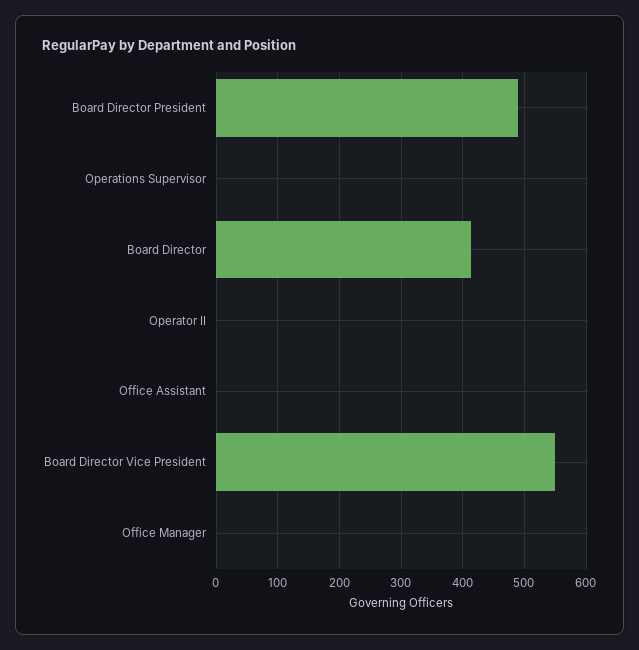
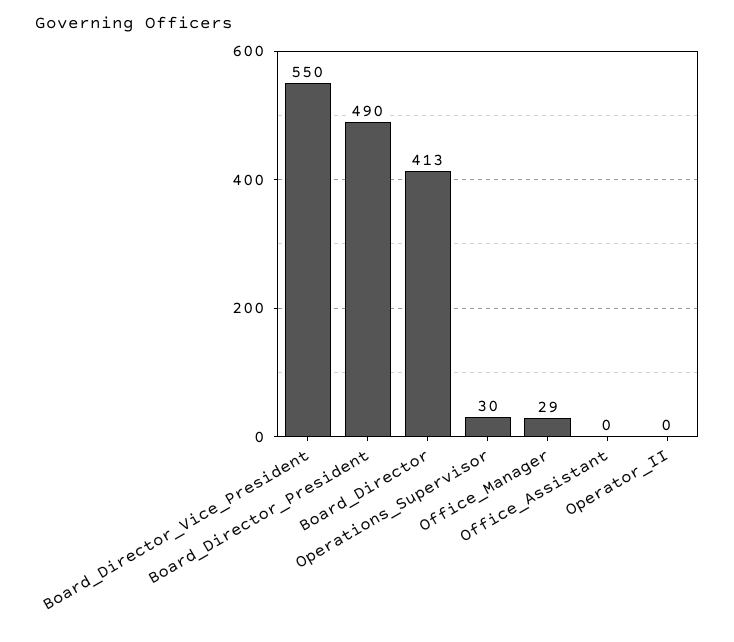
  {
    "Board Director President": 490,
-   "Operations Supervisor": 0,
+   "Operations Supervisor": 30,
    "Board Director": 413,
    "Operator II": 0,
    "Office Assistant": 0,
    "Board Director Vice President": 550,
-   "Office Manager": 0
+   "Office Manager": 29
  }

